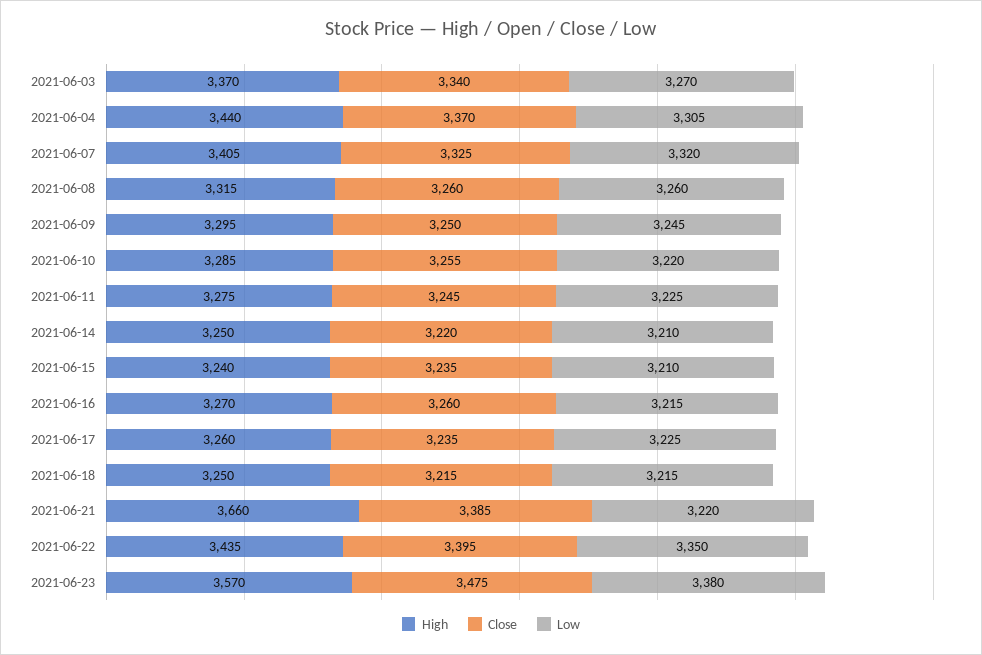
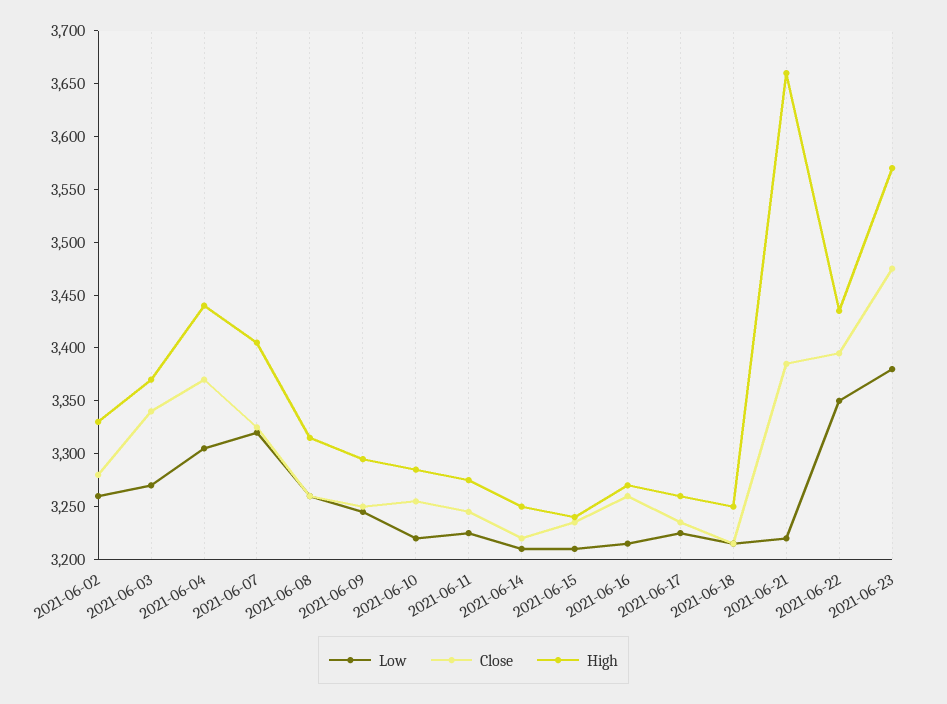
  {
    "High": {
      "2021-06-03": 3370,
      "2021-06-04": 3440,
      "2021-06-07": 3405,
      "2021-06-08": 3315,
      "2021-06-09": 3295,
      "2021-06-10": 3285,
      "2021-06-11": 3275,
      "2021-06-14": 3250,
      "2021-06-15": 3240,
      "2021-06-16": 3270,
      "2021-06-17": 3260,
      "2021-06-18": 3250,
      "2021-06-21": 3660,
      "2021-06-22": 3435,
-     "2021-06-23": 3570
+     "2021-06-23": 3570,
+     "2021-06-02": 3330
    },
    "Close": {
      "2021-06-03": 3340,
      "2021-06-04": 3370,
      "2021-06-07": 3325,
      "2021-06-08": 3260,
      "2021-06-09": 3250,
      "2021-06-10": 3255,
      "2021-06-11": 3245,
      "2021-06-14": 3220,
      "2021-06-15": 3235,
      "2021-06-16": 3260,
      "2021-06-17": 3235,
      "2021-06-18": 3215,
      "2021-06-21": 3385,
      "2021-06-22": 3395,
-     "2021-06-23": 3475
+     "2021-06-23": 3475,
+     "2021-06-02": 3280
    },
    "Low": {
      "2021-06-03": 3270,
      "2021-06-04": 3305,
      "2021-06-07": 3320,
      "2021-06-08": 3260,
      "2021-06-09": 3245,
      "2021-06-10": 3220,
      "2021-06-11": 3225,
      "2021-06-14": 3210,
      "2021-06-15": 3210,
      "2021-06-16": 3215,
      "2021-06-17": 3225,
      "2021-06-18": 3215,
      "2021-06-21": 3220,
      "2021-06-22": 3350,
-     "2021-06-23": 3380
+     "2021-06-23": 3380,
+     "2021-06-02": 3260
    }
  }

